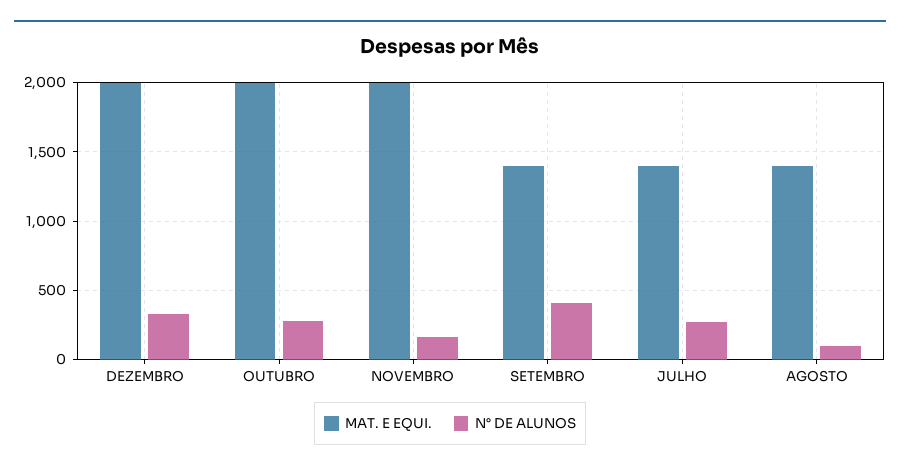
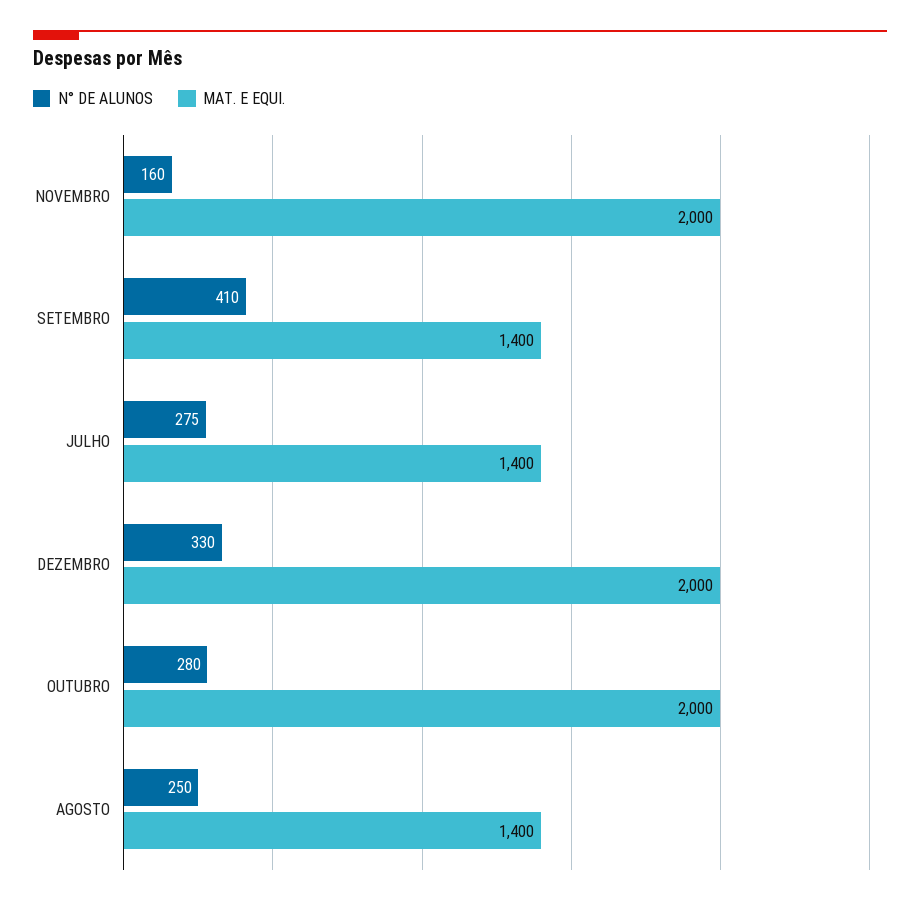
  {
    "MAT. E EQUI.": {
      "DEZEMBRO": 2000,
      "OUTUBRO": 2000,
      "NOVEMBRO": 2000,
      "SETEMBRO": 1400,
      "JULHO": 1400,
      "AGOSTO": 1400
    },
    "N° DE ALUNOS": {
      "DEZEMBRO": 330,
      "OUTUBRO": 280,
      "NOVEMBRO": 160,
      "SETEMBRO": 410,
      "JULHO": 275,
-     "AGOSTO": 100
+     "AGOSTO": 250
    }
  }

